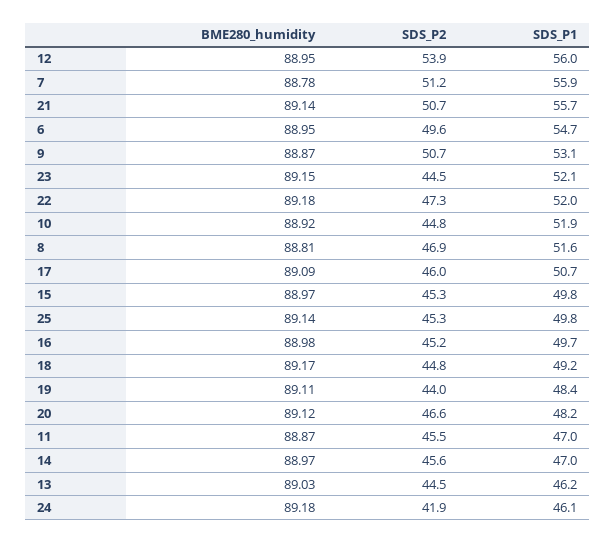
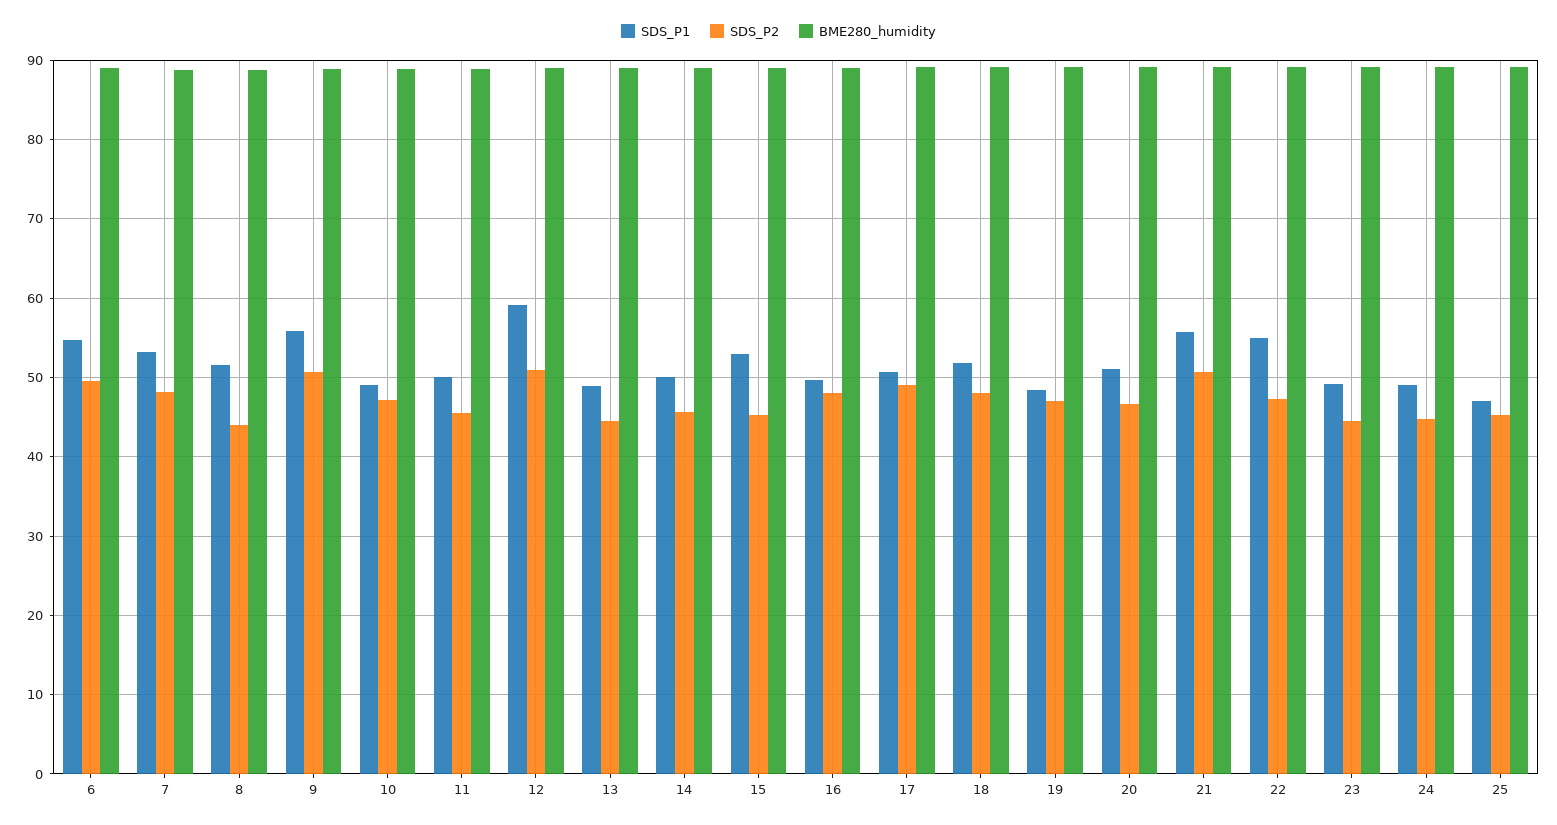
  {
    "BME280_humidity": {
      "12": 88.95,
      "7": 88.78,
      "21": 89.14,
      "6": 88.95,
      "9": 88.87,
      "23": 89.15,
      "22": 89.18,
      "10": 88.92,
      "8": 88.81,
      "17": 89.09,
      "15": 88.97,
      "25": 89.14,
      "16": 88.98,
      "18": 89.17,
      "19": 89.11,
      "20": 89.12,
      "11": 88.87,
      "14": 88.97,
      "13": 89.03,
      "24": 89.18
    },
    "SDS_P2": {
-     "12": 53.9,
+     "12": 51,
-     "7": 51.2,
+     "7": 48,
      "21": 50.7,
      "6": 49.6,
      "9": 50.7,
      "23": 44.5,
      "22": 47.3,
-     "10": 44.8,
+     "10": 47,
-     "8": 46.9,
+     "8": 44,
-     "17": 46,
+     "17": 49,
      "15": 45.3,
      "25": 45.3,
-     "16": 45.2,
+     "16": 48,
-     "18": 44.8,
+     "18": 48,
-     "19": 44,
+     "19": 47,
      "20": 46.6,
      "11": 45.5,
      "14": 45.6,
      "13": 44.5,
-     "24": 41.9
+     "24": 45
    },
    "SDS_P1": {
-     "12": 56,
+     "12": 59,
-     "7": 55.9,
+     "7": 53,
      "21": 55.7,
      "6": 54.7,
-     "9": 53.1,
+     "9": 56,
-     "23": 52.1,
+     "23": 49,
-     "22": 52,
+     "22": 55,
-     "10": 51.9,
+     "10": 49,
      "8": 51.6,
      "17": 50.7,
-     "15": 49.8,
+     "15": 53,
-     "25": 49.8,
+     "25": 47,
      "16": 49.7,
-     "18": 49.2,
+     "18": 52,
      "19": 48.4,
-     "20": 48.2,
+     "20": 51,
-     "11": 47,
+     "11": 50,
-     "14": 47,
+     "14": 50,
-     "13": 46.2,
+     "13": 49,
-     "24": 46.1
+     "24": 49
    }
  }

